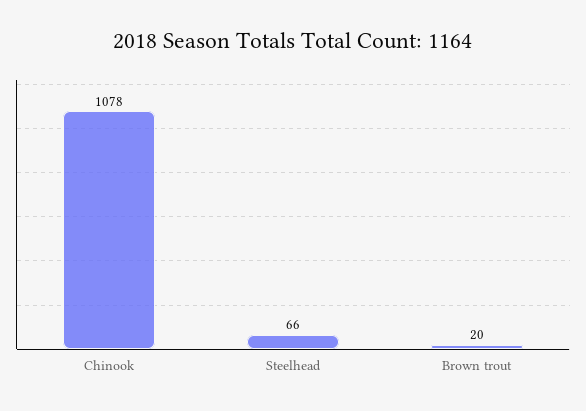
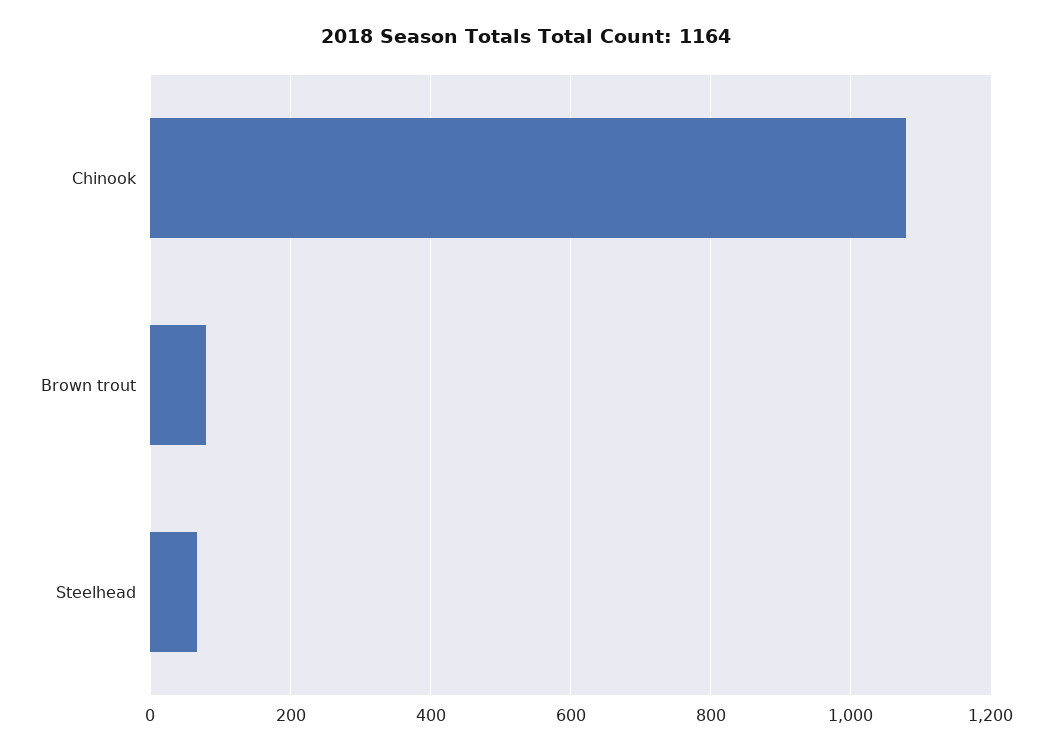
  {
    "Chinook": 1078,
    "Steelhead": 66,
-   "Brown trout": 20
+   "Brown trout": 80
  }

